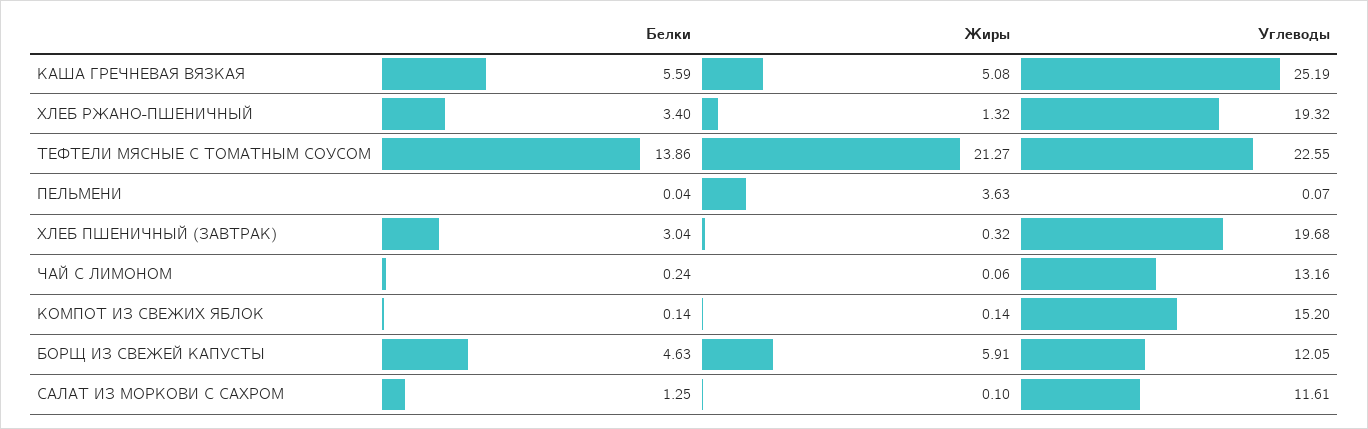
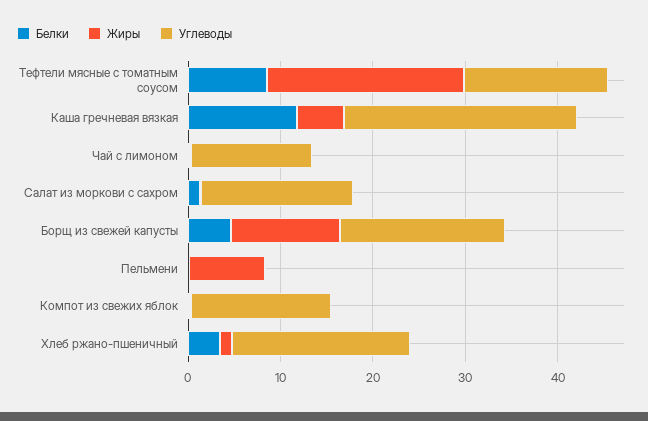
  {
    "Белки": {
-     "КАША ГРЕЧНЕВАЯ ВЯЗКАЯ": 5.59,
+     "КАША ГРЕЧНЕВАЯ ВЯЗКАЯ": 12,
      "ХЛЕБ РЖАНО-ПШЕНИЧНЫЙ": 3.4,
-     "ТЕФТЕЛИ МЯСНЫЕ С ТОМАТНЫМ СОУСОМ": 13.86,
+     "ТЕФТЕЛИ МЯСНЫЕ С ТОМАТНЫМ СОУСОМ": 8,
      "ПЕЛЬМЕНИ": 0.04,
-     "ХЛЕБ ПШЕНИЧНЫЙ (ЗАВТРАК)": 3.04,
      "ЧАЙ С ЛИМОНОМ": 0.24,
      "КОМПОТ ИЗ СВЕЖИХ ЯБЛОК": 0.14,
      "БОРЩ ИЗ СВЕЖЕЙ КАПУСТЫ": 4.63,
      "САЛАТ ИЗ МОРКОВИ С САХРОМ": 1.25
    },
    "Жиры": {
      "КАША ГРЕЧНЕВАЯ ВЯЗКАЯ": 5.08,
      "ХЛЕБ РЖАНО-ПШЕНИЧНЫЙ": 1.32,
      "ТЕФТЕЛИ МЯСНЫЕ С ТОМАТНЫМ СОУСОМ": 21.27,
-     "ПЕЛЬМЕНИ": 3.63,
+     "ПЕЛЬМЕНИ": 8,
-     "ХЛЕБ ПШЕНИЧНЫЙ (ЗАВТРАК)": 0.32,
      "ЧАЙ С ЛИМОНОМ": 0.06,
      "КОМПОТ ИЗ СВЕЖИХ ЯБЛОК": 0.14,
-     "БОРЩ ИЗ СВЕЖЕЙ КАПУСТЫ": 5.91,
+     "БОРЩ ИЗ СВЕЖЕЙ КАПУСТЫ": 12,
      "САЛАТ ИЗ МОРКОВИ С САХРОМ": 0.1
    },
    "Углеводы": {
      "КАША ГРЕЧНЕВАЯ ВЯЗКАЯ": 25.19,
      "ХЛЕБ РЖАНО-ПШЕНИЧНЫЙ": 19.32,
-     "ТЕФТЕЛИ МЯСНЫЕ С ТОМАТНЫМ СОУСОМ": 22.55,
+     "ТЕФТЕЛИ МЯСНЫЕ С ТОМАТНЫМ СОУСОМ": 16,
      "ПЕЛЬМЕНИ": 0.07,
-     "ХЛЕБ ПШЕНИЧНЫЙ (ЗАВТРАК)": 19.68,
      "ЧАЙ С ЛИМОНОМ": 13.16,
      "КОМПОТ ИЗ СВЕЖИХ ЯБЛОК": 15.2,
-     "БОРЩ ИЗ СВЕЖЕЙ КАПУСТЫ": 12.05,
+     "БОРЩ ИЗ СВЕЖЕЙ КАПУСТЫ": 18,
-     "САЛАТ ИЗ МОРКОВИ С САХРОМ": 11.61
+     "САЛАТ ИЗ МОРКОВИ С САХРОМ": 16
    }
  }

